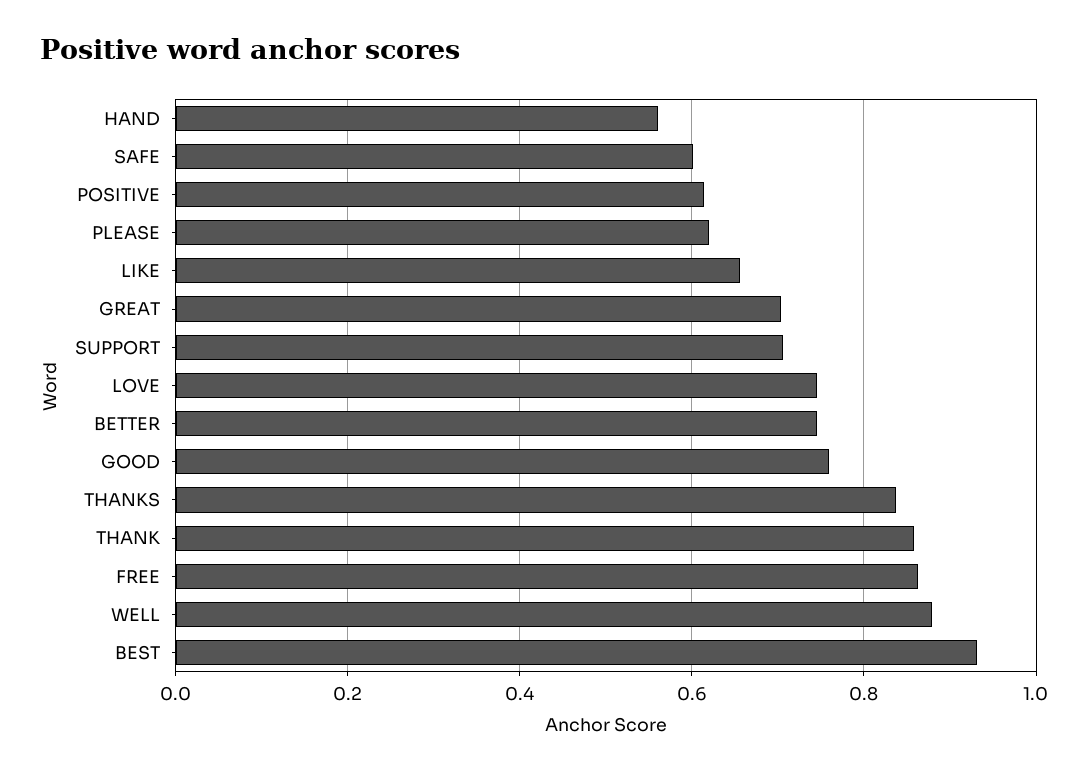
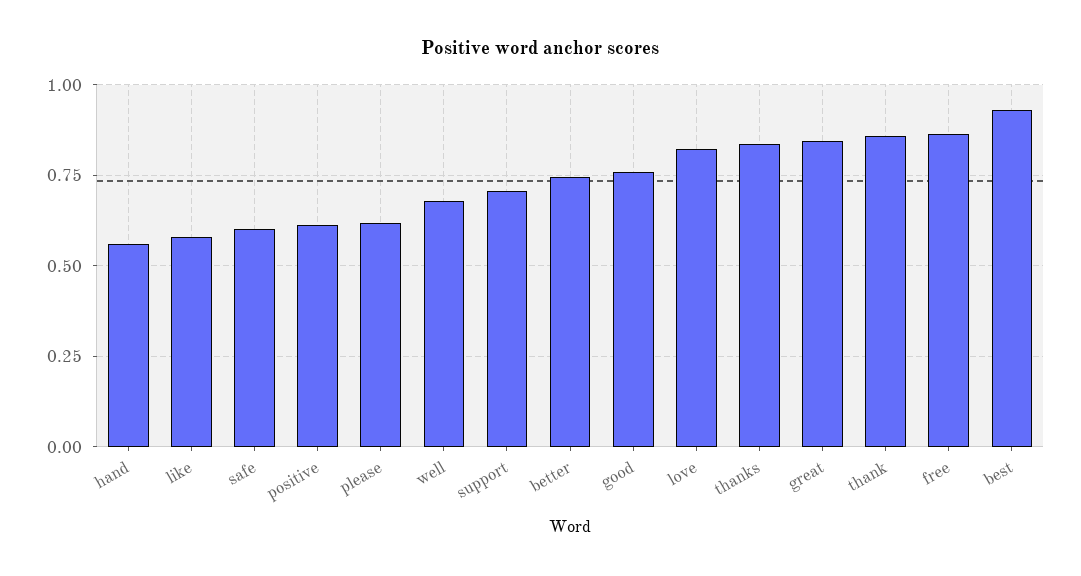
  {
    "HAND": 0.56,
    "SAFE": 0.6,
    "POSITIVE": 0.62,
    "PLEASE": 0.62,
-   "LIKE": 0.66,
+   "LIKE": 0.575,
-   "GREAT": 0.7,
+   "GREAT": 0.85,
    "SUPPORT": 0.7,
-   "LOVE": 0.74,
+   "LOVE": 0.825,
    "BETTER": 0.74,
    "GOOD": 0.76,
    "THANKS": 0.84,
    "THANK": 0.86,
    "FREE": 0.86,
-   "WELL": 0.88,
+   "WELL": 0.675,
    "BEST": 0.94
  }

